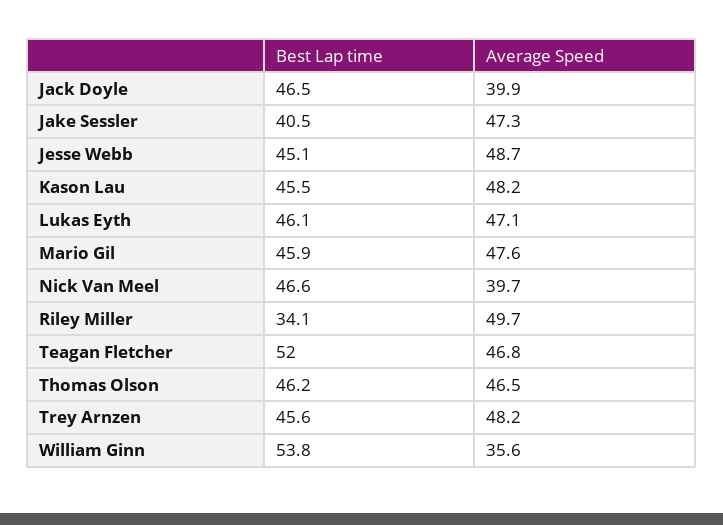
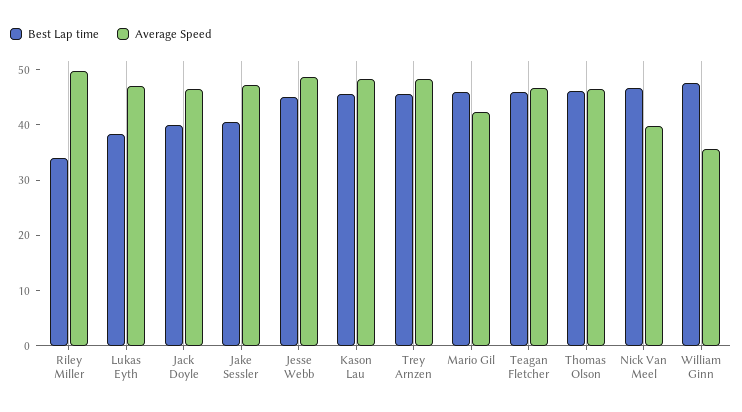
  {
    "Best Lap time": {
-     "Jack Doyle": 46.5,
+     "Jack Doyle": 40,
      "Jake Sessler": 40.5,
      "Jesse Webb": 45.1,
      "Kason Lau": 45.5,
-     "Lukas Eyth": 46.1,
+     "Lukas Eyth": 38,
      "Mario Gil": 45.9,
      "Nick Van Meel": 46.6,
      "Riley Miller": 34.1,
-     "Teagan Fletcher": 52,
+     "Teagan Fletcher": 46,
      "Thomas Olson": 46.2,
      "Trey Arnzen": 45.6,
-     "William Ginn": 53.8
+     "William Ginn": 48
    },
    "Average Speed": {
-     "Jack Doyle": 39.9,
+     "Jack Doyle": 46,
      "Jake Sessler": 47.3,
      "Jesse Webb": 48.7,
      "Kason Lau": 48.2,
      "Lukas Eyth": 47.1,
-     "Mario Gil": 47.6,
+     "Mario Gil": 42,
      "Nick Van Meel": 39.7,
      "Riley Miller": 49.7,
      "Teagan Fletcher": 46.8,
      "Thomas Olson": 46.5,
      "Trey Arnzen": 48.2,
      "William Ginn": 35.6
    }
  }

